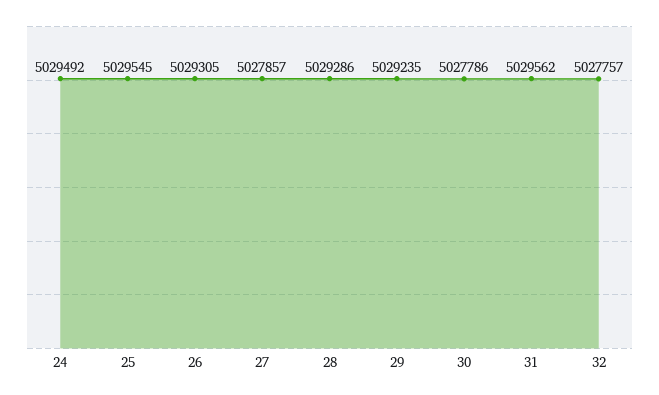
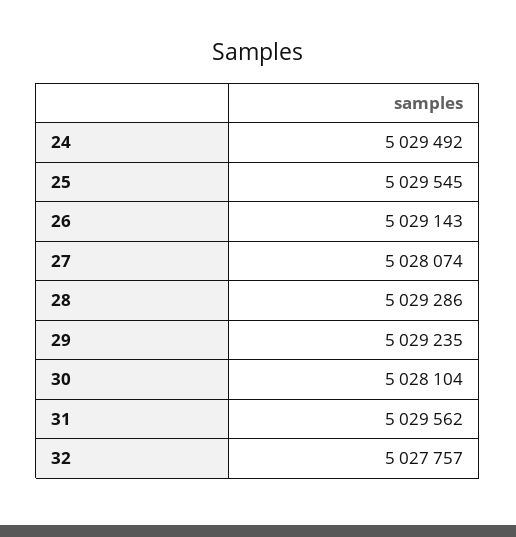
  {
    "24": 5029492,
    "25": 5029545,
-   "26": 5029305,
+   "26": 5029143,
-   "27": 5027857,
+   "27": 5028074,
    "28": 5029286,
    "29": 5029235,
-   "30": 5027786,
+   "30": 5028104,
    "31": 5029562,
    "32": 5027757
  }

